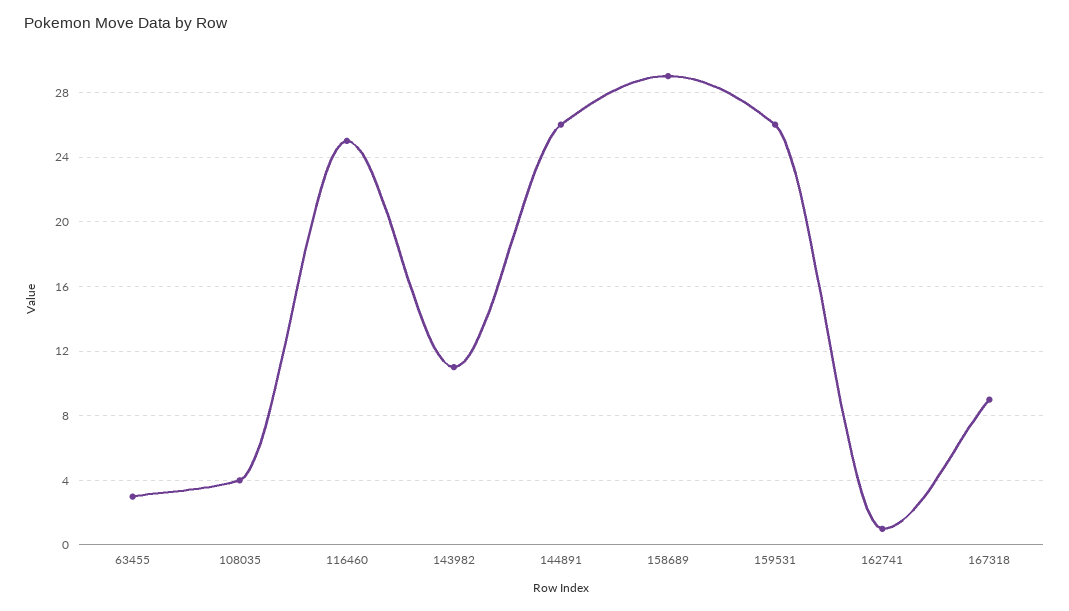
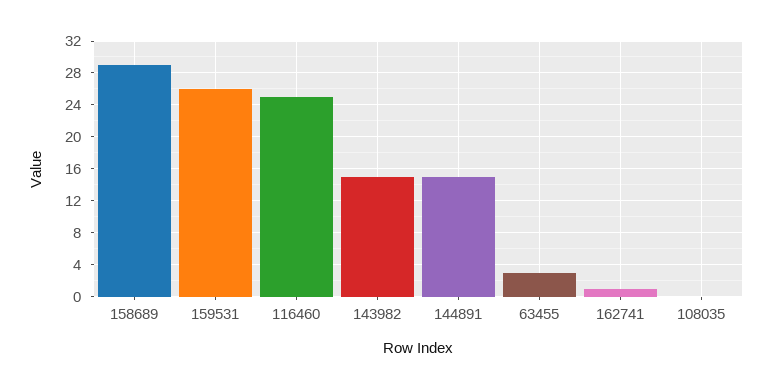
  {
    "63455": 3,
-   "108035": 4,
+   "108035": 0,
    "116460": 25,
-   "143982": 11,
+   "143982": 15,
-   "144891": 26,
+   "144891": 15,
    "158689": 29,
    "159531": 26,
-   "162741": 1,
+   "162741": 1
-   "167318": 9
  }

